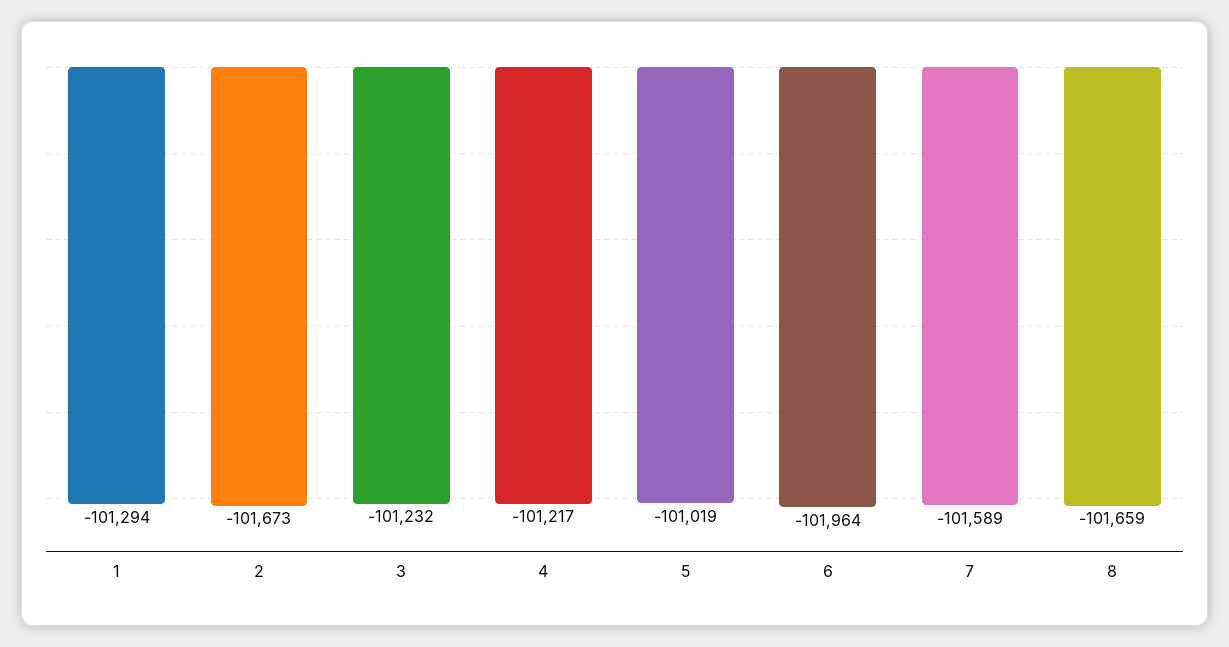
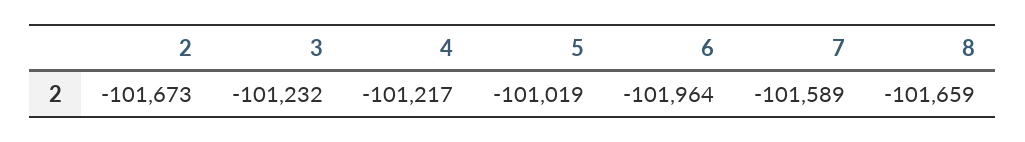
  {
-   "1": -101294,
    "2": -101673,
    "3": -101232,
    "4": -101217,
    "5": -101019,
    "6": -101964,
    "7": -101589,
    "8": -101659
  }

